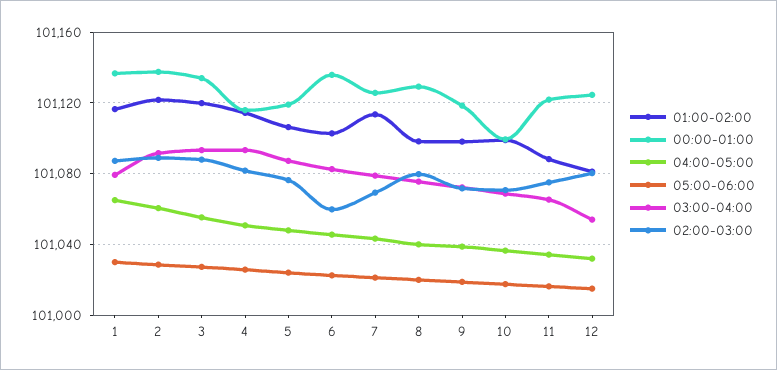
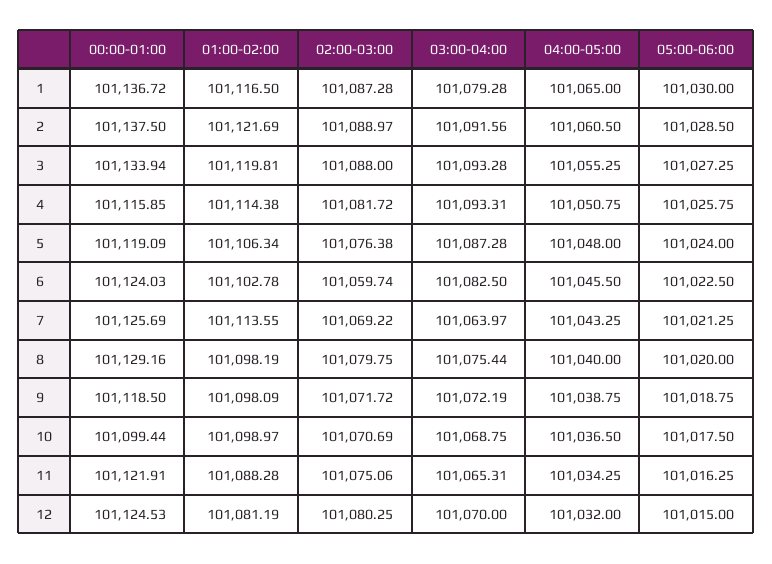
  {
    "01:00-02:00": {
      "1": 101116.5,
      "2": 101121.69,
      "3": 101119.81,
      "4": 101114.38,
      "5": 101106.34,
      "6": 101102.78,
      "7": 101113.55,
      "8": 101098.19,
      "9": 101098.09,
      "10": 101098.97,
      "11": 101088.28,
      "12": 101081.19
    },
    "00:00-01:00": {
      "1": 101136.72,
      "2": 101137.5,
      "3": 101133.94,
      "4": 101115.85,
      "5": 101119.09,
-     "6": 101135,
+     "6": 101124.03,
      "7": 101125.69,
      "8": 101129.16,
      "9": 101118.5,
      "10": 101099.44,
      "11": 101121.91,
      "12": 101124.53
    },
    "04:00-05:00": {
      "1": 101065,
      "2": 101060.5,
      "3": 101055.25,
      "4": 101050.75,
      "5": 101048,
      "6": 101045.5,
      "7": 101043.25,
      "8": 101040,
      "9": 101038.75,
      "10": 101036.5,
      "11": 101034.25,
      "12": 101032
    },
    "05:00-06:00": {
      "1": 101030,
      "2": 101028.5,
      "3": 101027.25,
      "4": 101025.75,
      "5": 101024,
      "6": 101022.5,
      "7": 101021.25,
      "8": 101020,
      "9": 101018.75,
      "10": 101017.5,
      "11": 101016.25,
      "12": 101015
    },
    "03:00-04:00": {
      "1": 101079.28,
      "2": 101091.56,
      "3": 101093.28,
      "4": 101093.31,
      "5": 101087.28,
      "6": 101082.5,
-     "7": 101080,
+     "7": 101063.97,
      "8": 101075.44,
      "9": 101072.19,
      "10": 101068.75,
      "11": 101065.31,
-     "12": 101055
+     "12": 101070
    },
    "02:00-03:00": {
      "1": 101087.28,
      "2": 101088.97,
      "3": 101088,
      "4": 101081.72,
      "5": 101076.38,
      "6": 101059.74,
      "7": 101069.22,
      "8": 101079.75,
      "9": 101071.72,
      "10": 101070.69,
      "11": 101075.06,
      "12": 101080.25
    }
  }

